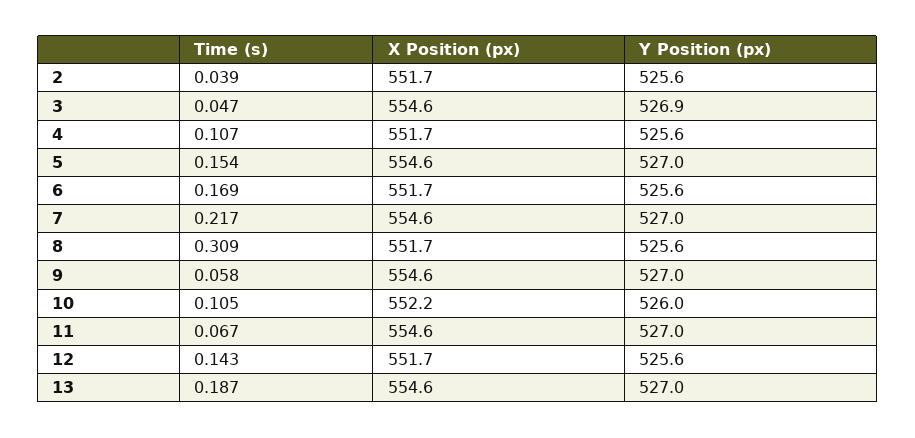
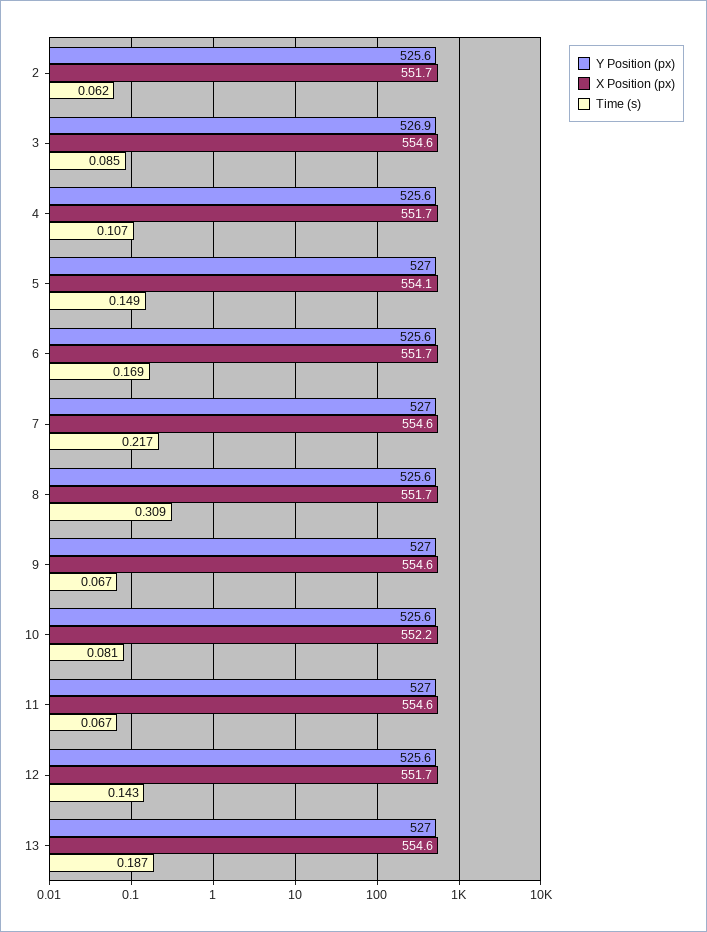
  {
    "Time (s)": {
-     "2": 0.039,
+     "2": 0.062,
-     "3": 0.047,
+     "3": 0.085,
      "4": 0.107,
-     "5": 0.154,
+     "5": 0.149,
      "6": 0.169,
      "7": 0.217,
      "8": 0.309,
-     "9": 0.058,
+     "9": 0.067,
-     "10": 0.105,
+     "10": 0.081,
      "11": 0.067,
      "12": 0.143,
      "13": 0.187
    },
    "X Position (px)": {
      "2": 551.7,
      "3": 554.6,
      "4": 551.7,
-     "5": 554.6,
+     "5": 554.1,
      "6": 551.7,
      "7": 554.6,
      "8": 551.7,
      "9": 554.6,
      "10": 552.2,
      "11": 554.6,
      "12": 551.7,
      "13": 554.6
    },
    "Y Position (px)": {
      "2": 525.6,
      "3": 526.9,
      "4": 525.6,
      "5": 527,
      "6": 525.6,
      "7": 527,
      "8": 525.6,
      "9": 527,
-     "10": 526,
+     "10": 525.6,
      "11": 527,
      "12": 525.6,
      "13": 527
    }
  }

